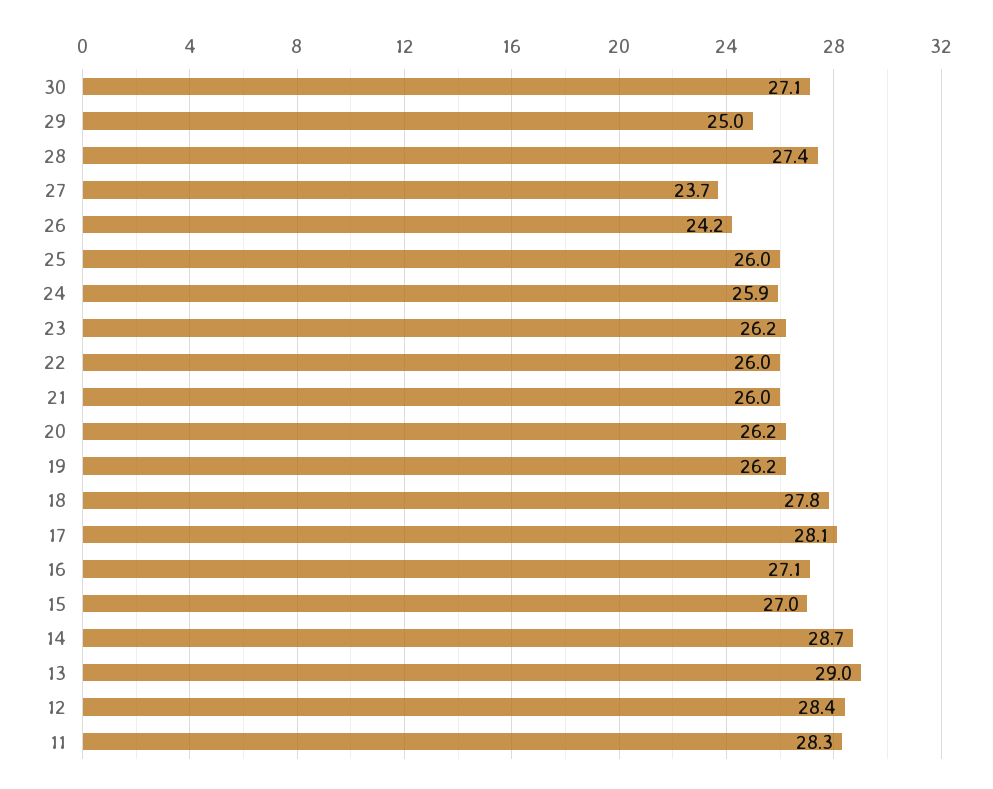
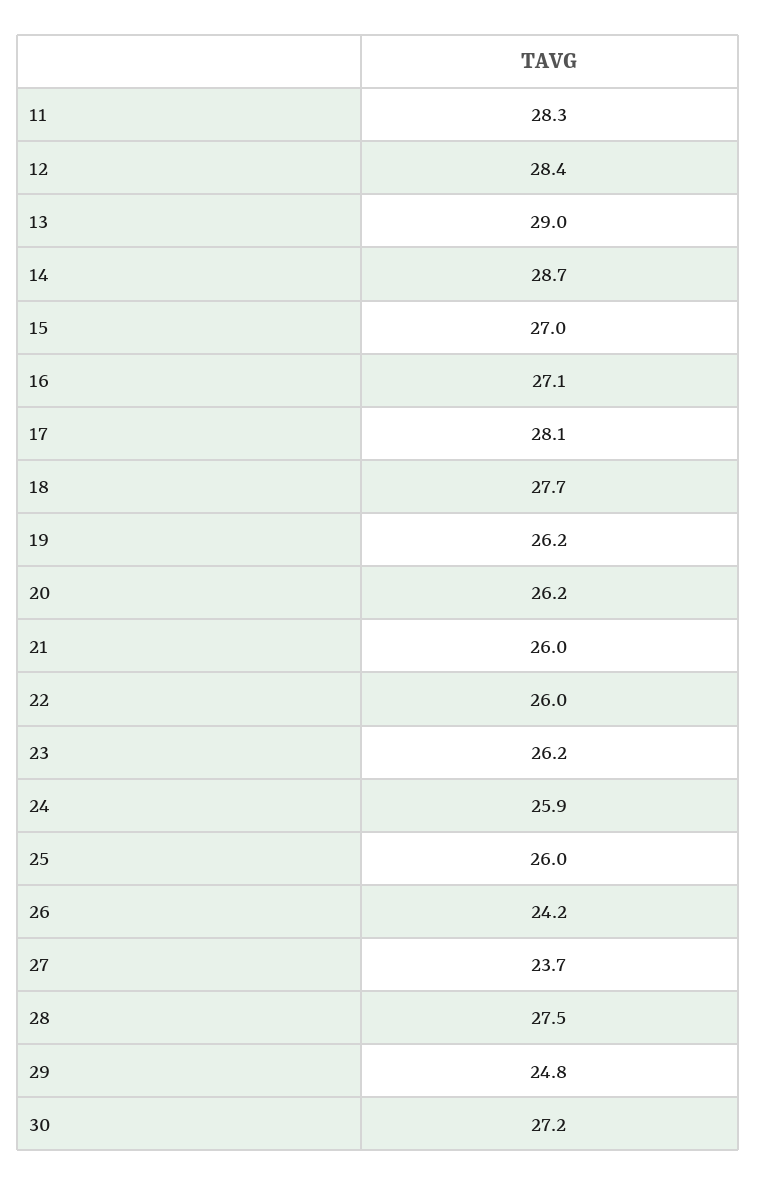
  {
-   "30": 27.1,
+   "30": 27.2,
-   "29": 25,
+   "29": 24.8,
-   "28": 27.4,
+   "28": 27.5,
    "27": 23.7,
    "26": 24.2,
    "25": 26,
    "24": 25.9,
    "23": 26.2,
    "22": 26,
    "21": 26,
    "20": 26.2,
    "19": 26.2,
-   "18": 27.8,
+   "18": 27.7,
    "17": 28.1,
    "16": 27.1,
    "15": 27,
    "14": 28.7,
    "13": 29,
    "12": 28.4,
    "11": 28.3
  }

